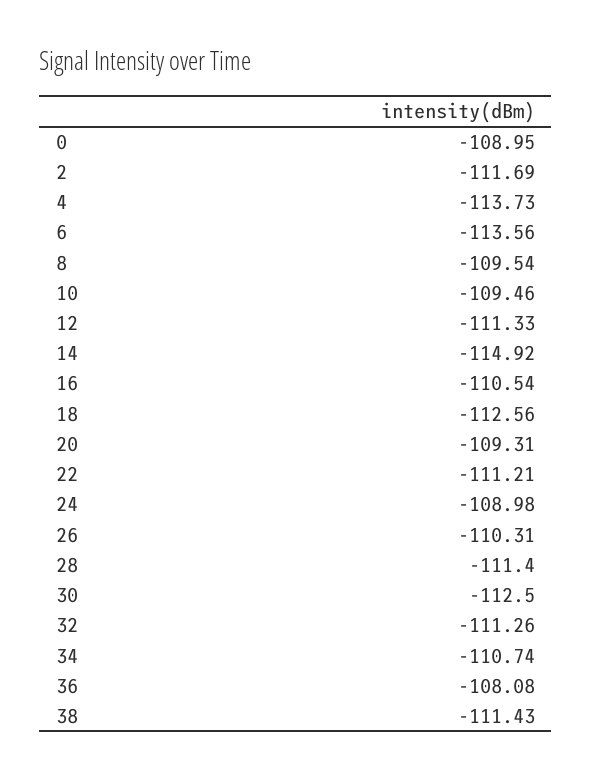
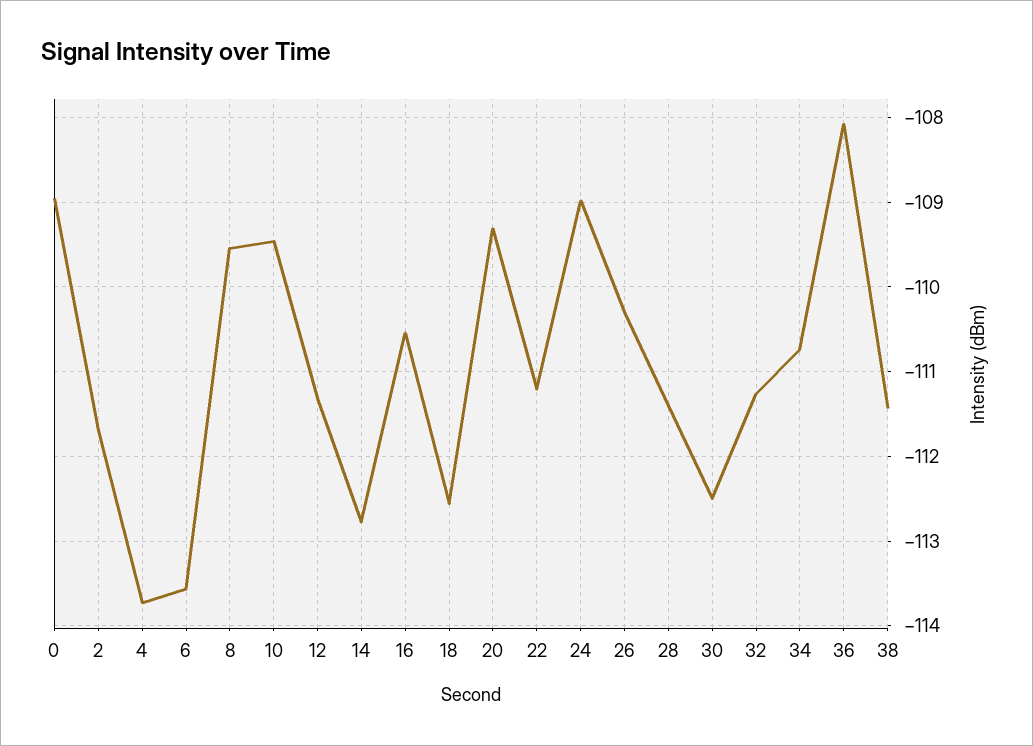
  {
    "0": -108.95,
    "2": -111.69,
    "4": -113.73,
    "6": -113.56,
    "8": -109.54,
    "10": -109.46,
    "12": -111.33,
-   "14": -114.92,
+   "14": -112.8,
    "16": -110.54,
    "18": -112.56,
    "20": -109.31,
    "22": -111.21,
    "24": -108.98,
    "26": -110.31,
    "28": -111.4,
    "30": -112.5,
    "32": -111.26,
    "34": -110.74,
    "36": -108.08,
    "38": -111.43
  }

